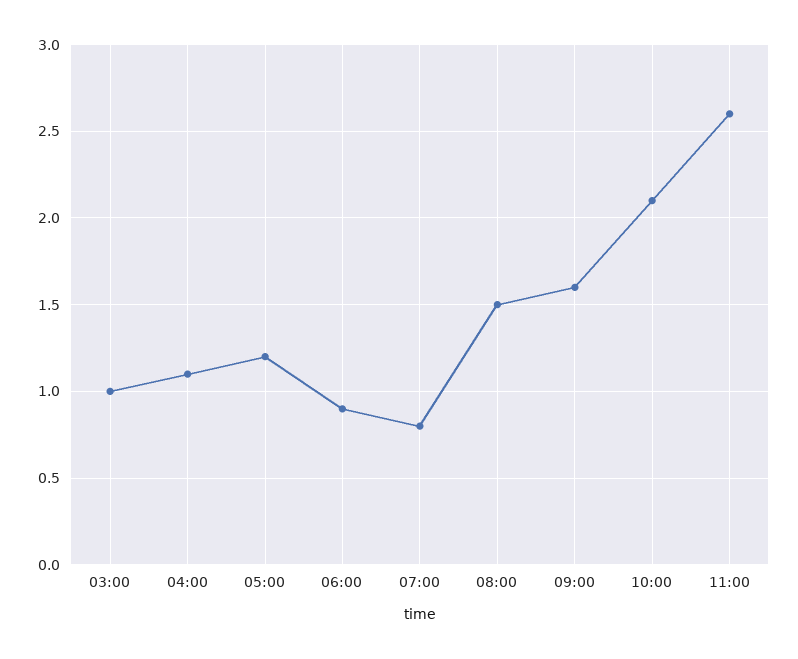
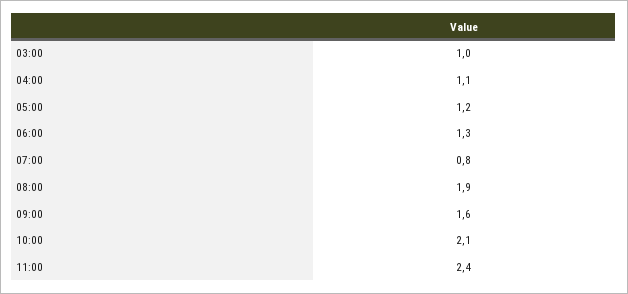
  {
    "03:00": 1,
    "04:00": 1.1,
    "05:00": 1.2,
-   "06:00": 0.9,
+   "06:00": 1.3,
    "07:00": 0.8,
-   "08:00": 1.5,
+   "08:00": 1.9,
    "09:00": 1.6,
    "10:00": 2.1,
-   "11:00": 2.6
+   "11:00": 2.4
  }

